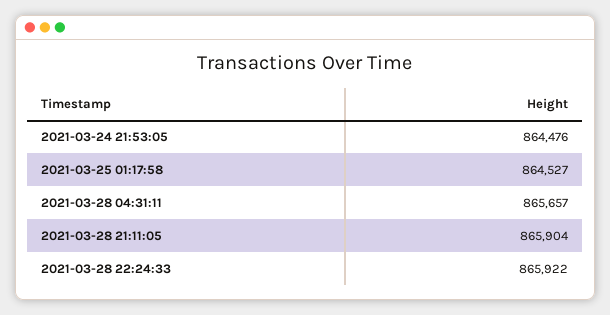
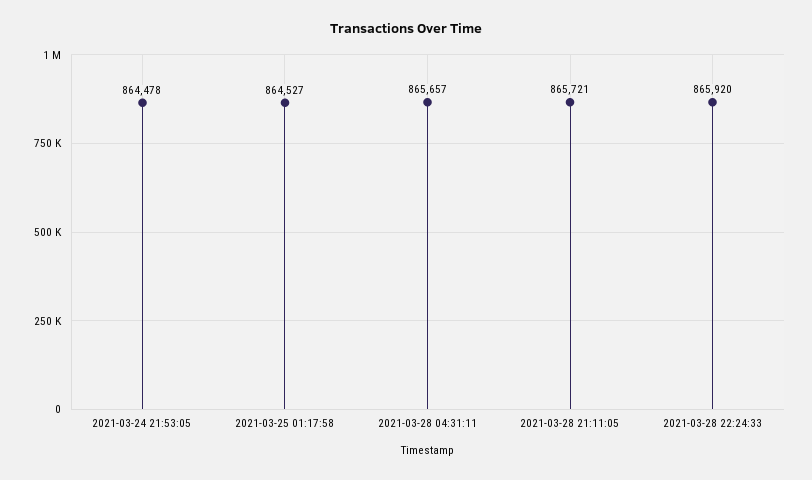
  {
-   "2021-03-24 21:53:05": 864476,
+   "2021-03-24 21:53:05": 864478,
    "2021-03-25 01:17:58": 864527,
    "2021-03-28 04:31:11": 865657,
-   "2021-03-28 21:11:05": 865904,
+   "2021-03-28 21:11:05": 865721,
-   "2021-03-28 22:24:33": 865922
+   "2021-03-28 22:24:33": 865920
  }

